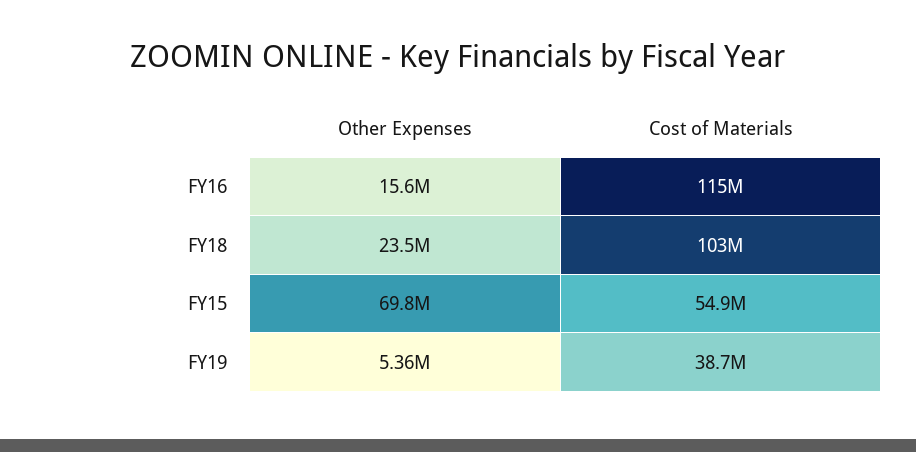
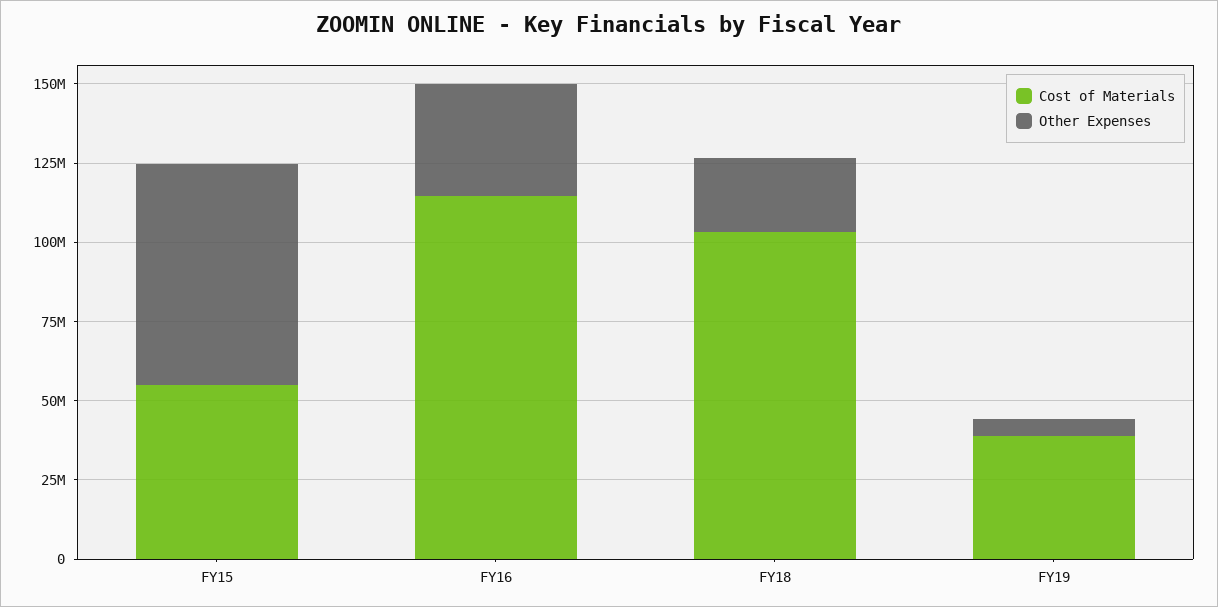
  {
    "Other Expenses": {
-     "FY16": 15600000,
+     "FY16": 35000000,
      "FY18": 23500000,
      "FY15": 69800000,
      "FY19": 5360000
    },
    "Cost of Materials": {
      "FY16": 115000000,
      "FY18": 103000000,
      "FY15": 54900000,
      "FY19": 38700000
    }
  }

